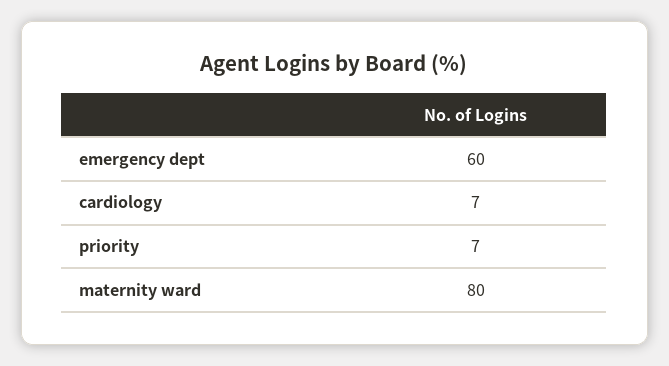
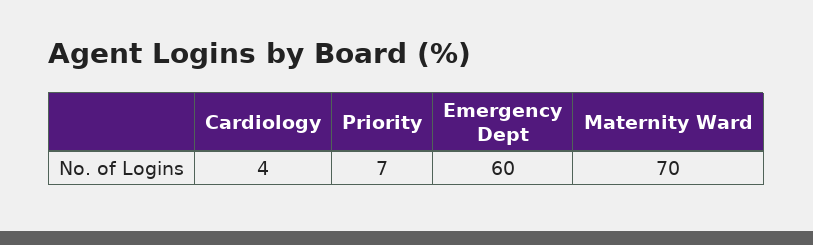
  {
    "emergency dept": 60,
-   "cardiology": 7,
+   "cardiology": 4,
    "priority": 7,
-   "maternity ward": 80
+   "maternity ward": 70
  }

